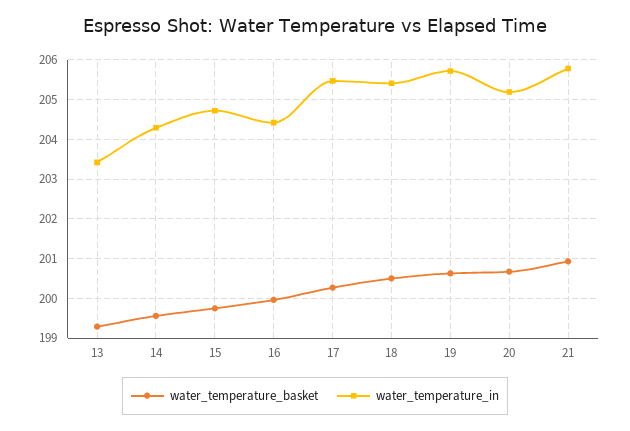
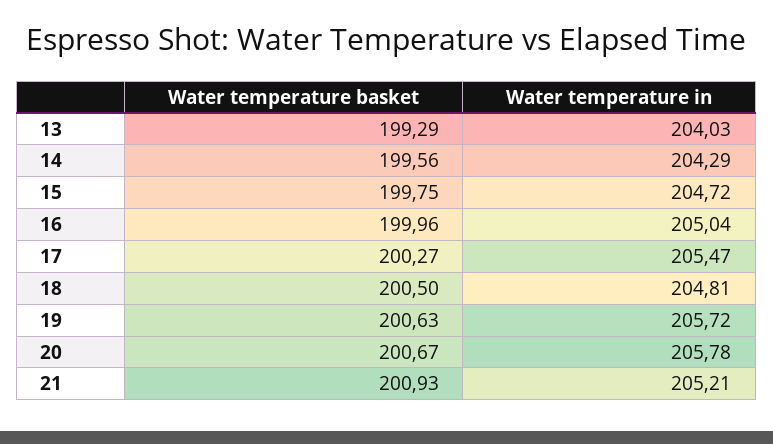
  {
    "water_temperature_basket": {
      "13": 199.29,
      "14": 199.56,
      "15": 199.75,
      "16": 199.96,
      "17": 200.27,
      "18": 200.5,
      "19": 200.63,
      "20": 200.67,
      "21": 200.93
    },
    "water_temperature_in": {
-     "13": 203.4,
+     "13": 204.03,
      "14": 204.29,
      "15": 204.72,
-     "16": 204.4,
+     "16": 205.04,
      "17": 205.47,
-     "18": 205.4,
+     "18": 204.81,
      "19": 205.72,
-     "20": 205.2,
+     "20": 205.78,
-     "21": 205.8
+     "21": 205.21
    }
  }

